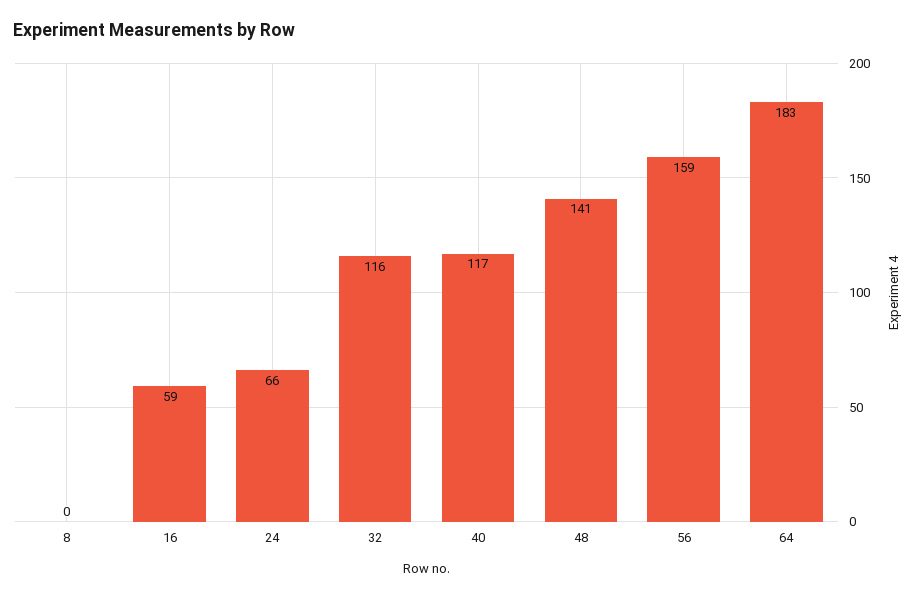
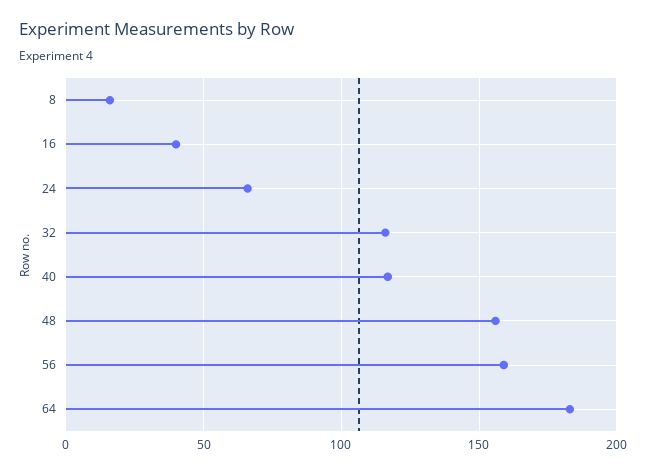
  {
-   "8": 0,
+   "8": 15,
-   "16": 59,
+   "16": 40,
    "24": 66,
    "32": 116,
    "40": 117,
-   "48": 141,
+   "48": 155,
    "56": 159,
    "64": 183
  }

